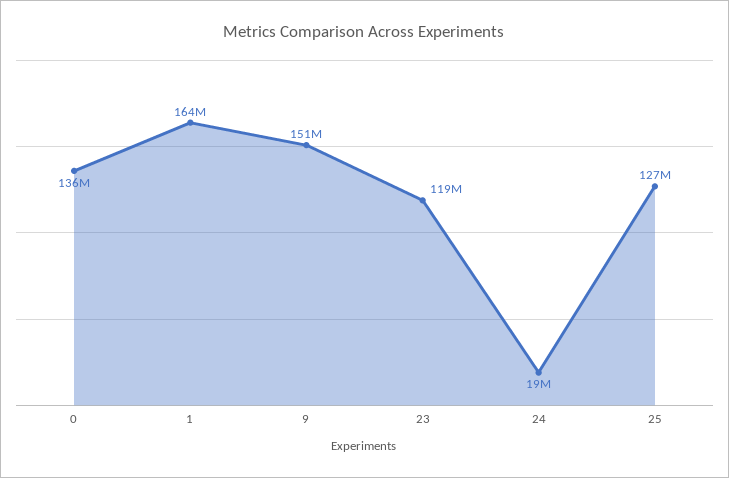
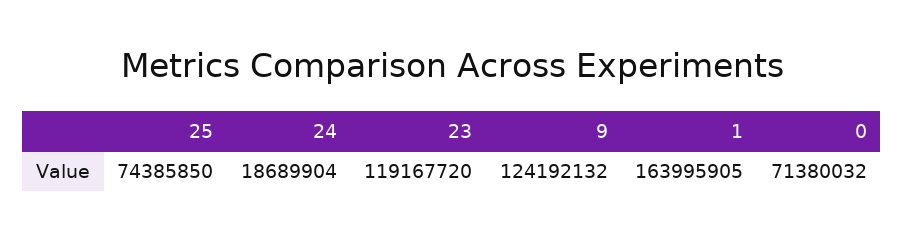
  {
-   "0": 136000000,
+   "0": 71380032,
    "1": 163995905,
-   "9": 151000000,
+   "9": 124192132,
    "23": 119167720,
    "24": 18689904,
-   "25": 127000000
+   "25": 74385850
  }

